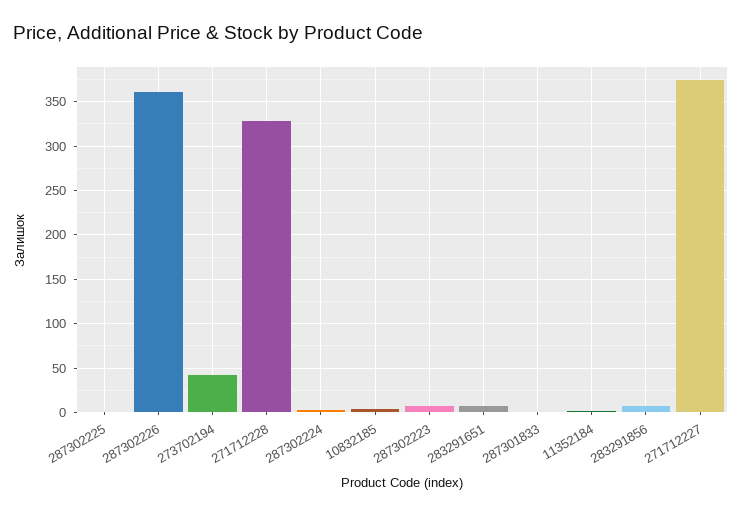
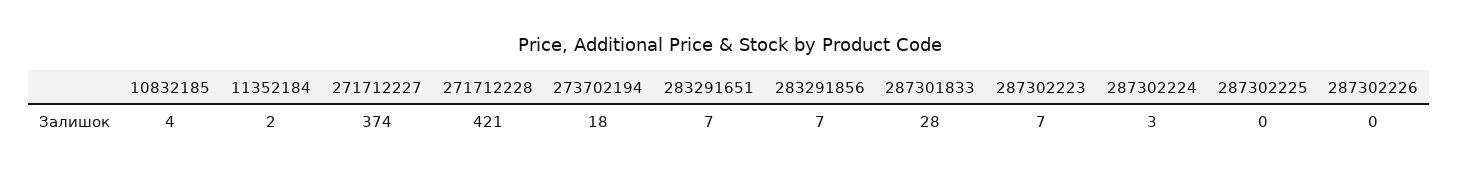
  {
    "287302225": 0,
-   "287302226": 360,
+   "287302226": 0,
-   "273702194": 40,
+   "273702194": 18,
-   "271712228": 330,
+   "271712228": 421,
    "287302224": 3,
    "10832185": 4,
    "287302223": 7,
    "283291651": 7,
-   "287301833": 0,
+   "287301833": 28,
    "11352184": 2,
    "283291856": 7,
    "271712227": 374
  }

